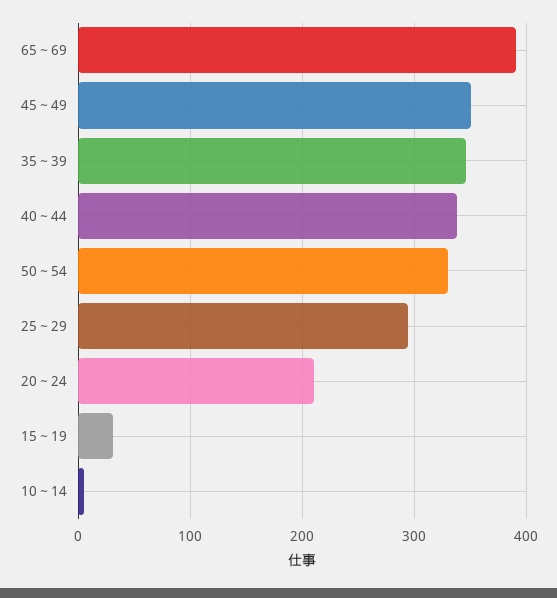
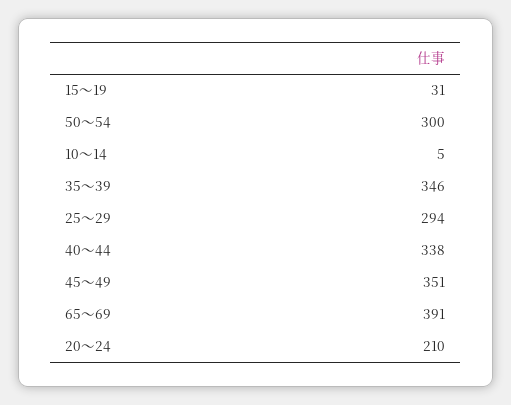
  {
    "65～69": 391,
    "45～49": 351,
    "35～39": 346,
    "40～44": 338,
-   "50～54": 330,
+   "50～54": 300,
    "25～29": 294,
    "20～24": 210,
    "15～19": 31,
    "10～14": 5
  }

